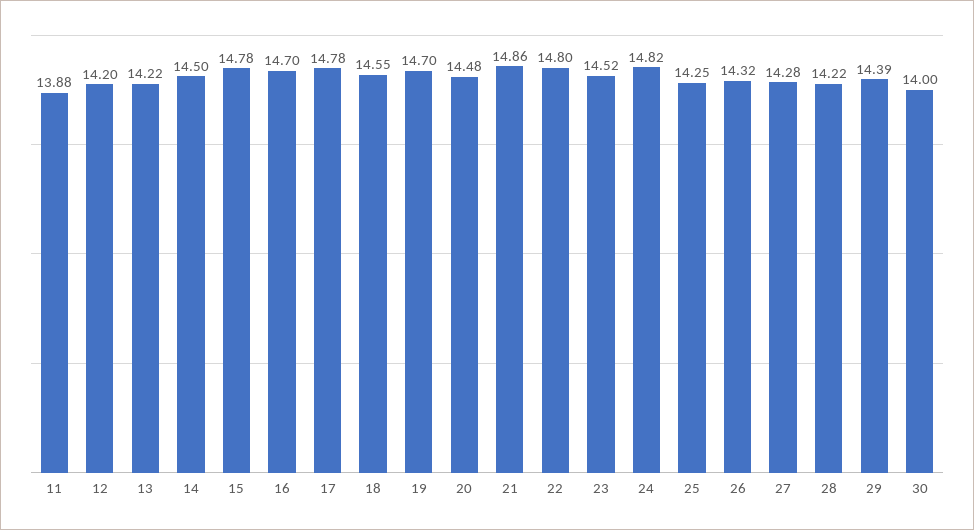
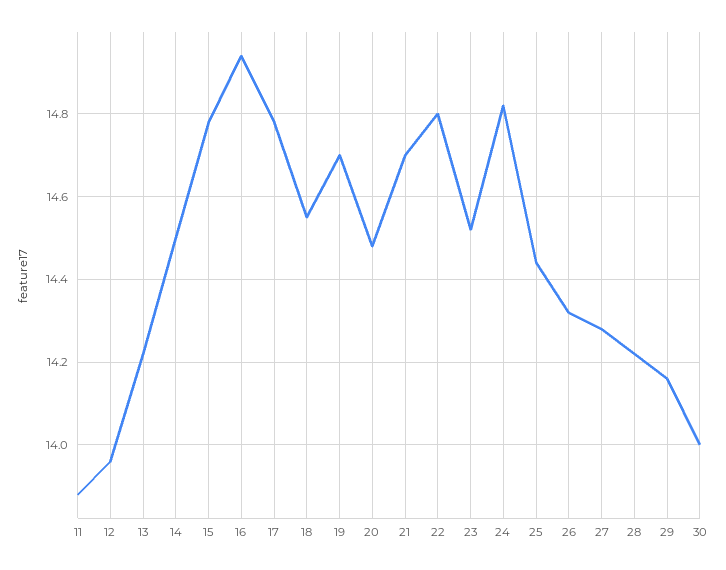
  {
    "11": 13.88,
-   "12": 14.2,
+   "12": 13.95,
    "13": 14.22,
    "14": 14.5,
    "15": 14.78,
-   "16": 14.7,
+   "16": 14.95,
    "17": 14.78,
    "18": 14.55,
    "19": 14.7,
    "20": 14.48,
-   "21": 14.86,
+   "21": 14.7,
    "22": 14.8,
    "23": 14.52,
    "24": 14.82,
-   "25": 14.25,
+   "25": 14.45,
    "26": 14.32,
    "27": 14.28,
    "28": 14.22,
-   "29": 14.39,
+   "29": 14.15,
    "30": 14
  }

